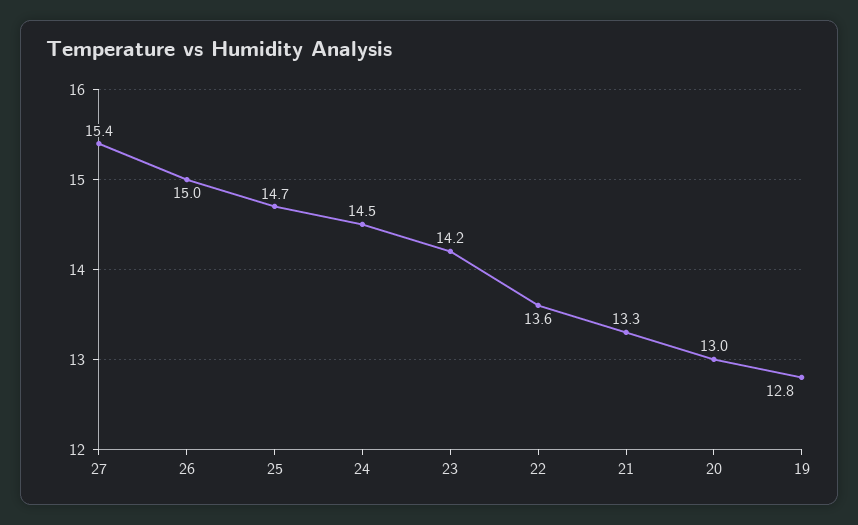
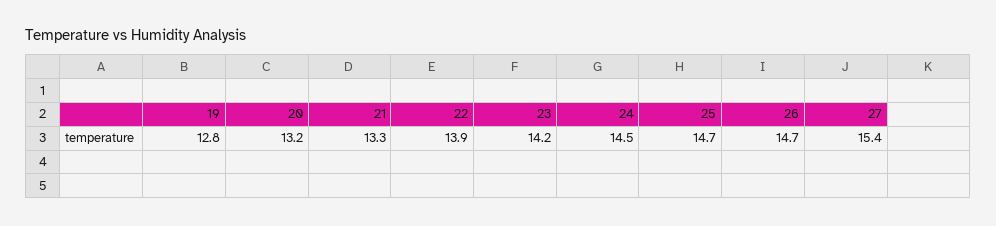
  {
    "27": 15.4,
-   "26": 15,
+   "26": 14.7,
    "25": 14.7,
    "24": 14.5,
    "23": 14.2,
-   "22": 13.6,
+   "22": 13.9,
    "21": 13.3,
-   "20": 13,
+   "20": 13.2,
    "19": 12.8
  }

